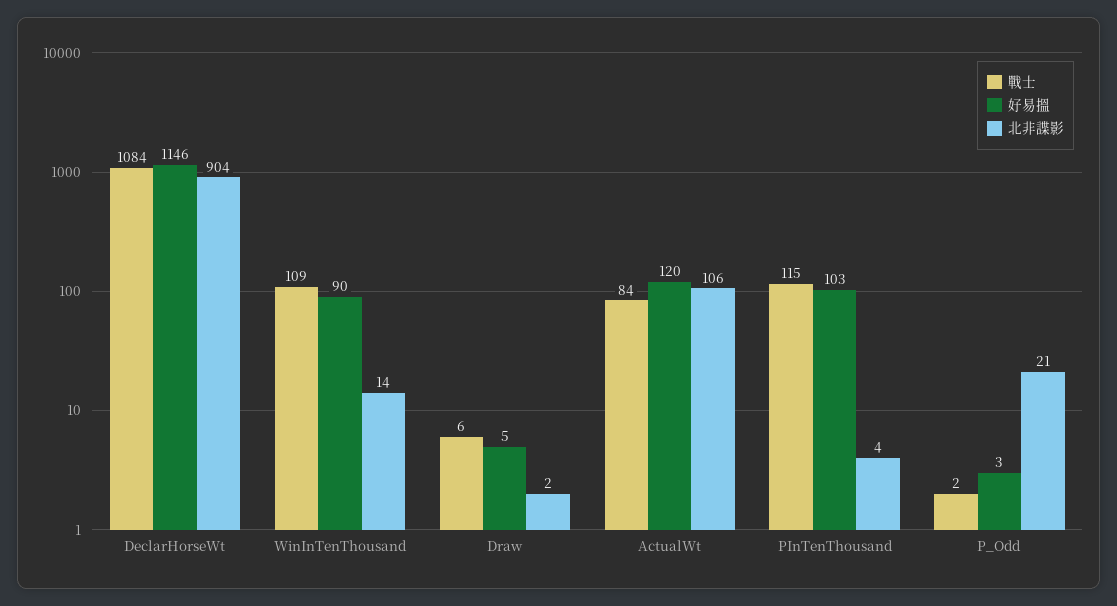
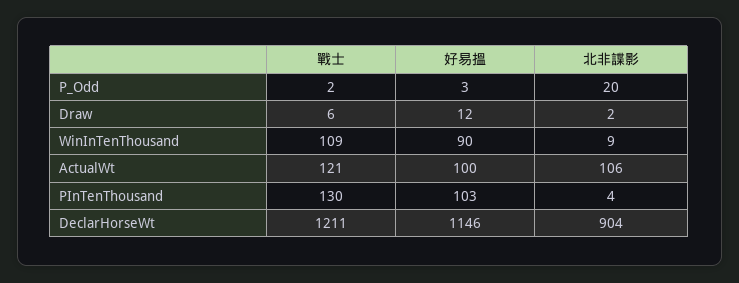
  {
    "戰士": {
-     "DeclarHorseWt": 1084,
+     "DeclarHorseWt": 1211,
      "WinInTenThousand": 109,
      "Draw": 6,
-     "ActualWt": 84,
+     "ActualWt": 121,
-     "PInTenThousand": 115,
+     "PInTenThousand": 130,
      "P_Odd": 2
    },
    "好易搵": {
      "DeclarHorseWt": 1146,
      "WinInTenThousand": 90,
-     "Draw": 5,
+     "Draw": 12,
-     "ActualWt": 120,
+     "ActualWt": 100,
      "PInTenThousand": 103,
      "P_Odd": 3
    },
    "北非諜影": {
      "DeclarHorseWt": 904,
-     "WinInTenThousand": 14,
+     "WinInTenThousand": 9,
      "Draw": 2,
      "ActualWt": 106,
      "PInTenThousand": 4,
-     "P_Odd": 21
+     "P_Odd": 20
    }
  }

